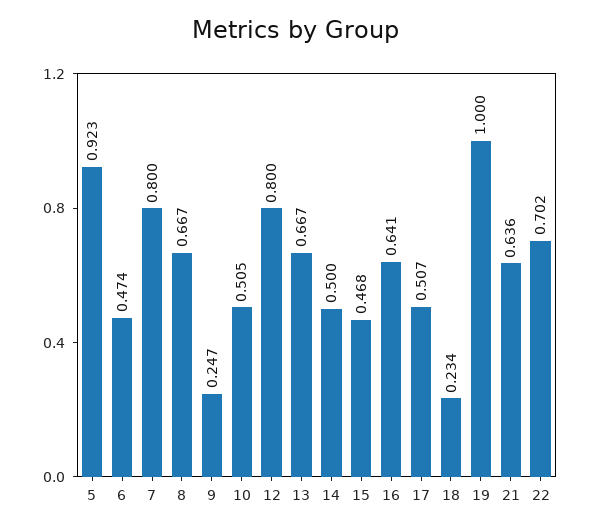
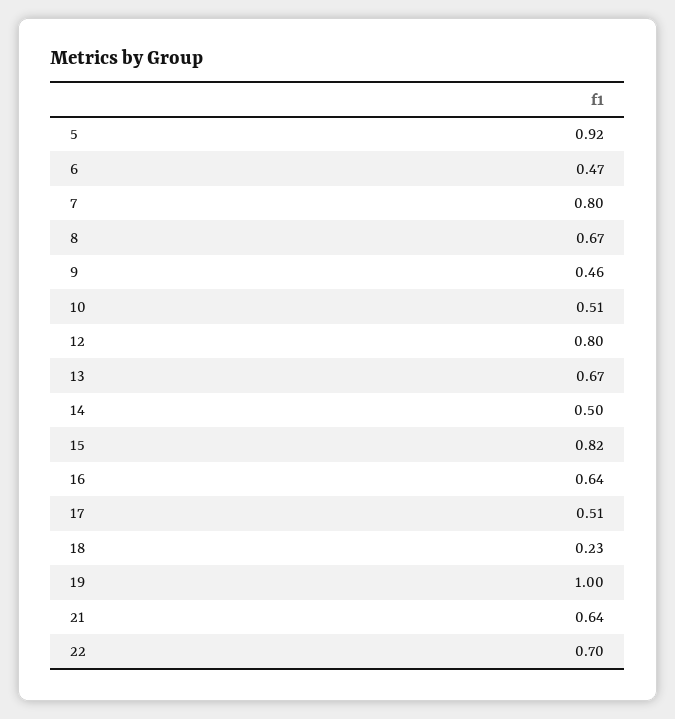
  {
    "5": 0.923,
    "6": 0.474,
    "7": 0.8,
    "8": 0.667,
-   "9": 0.247,
+   "9": 0.46,
    "10": 0.505,
    "12": 0.8,
    "13": 0.667,
    "14": 0.5,
-   "15": 0.468,
+   "15": 0.82,
    "16": 0.641,
    "17": 0.507,
    "18": 0.234,
    "19": 1,
    "21": 0.636,
    "22": 0.702
  }

